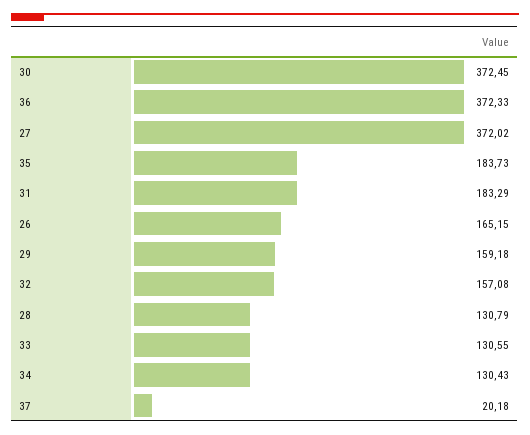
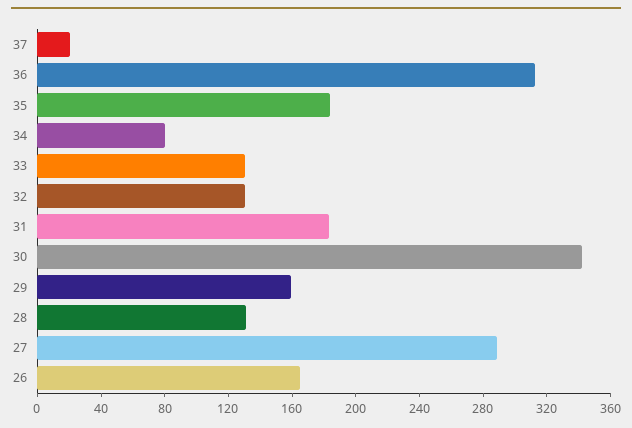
  {
-   "30": 372.45,
+   "30": 340,
-   "36": 372.33,
+   "36": 310,
-   "27": 372.02,
+   "27": 290,
    "35": 183.73,
    "31": 183.29,
    "26": 165.15,
    "29": 159.18,
-   "32": 157.08,
+   "32": 130,
    "28": 130.79,
    "33": 130.55,
-   "34": 130.43,
+   "34": 80,
    "37": 20.18
  }

